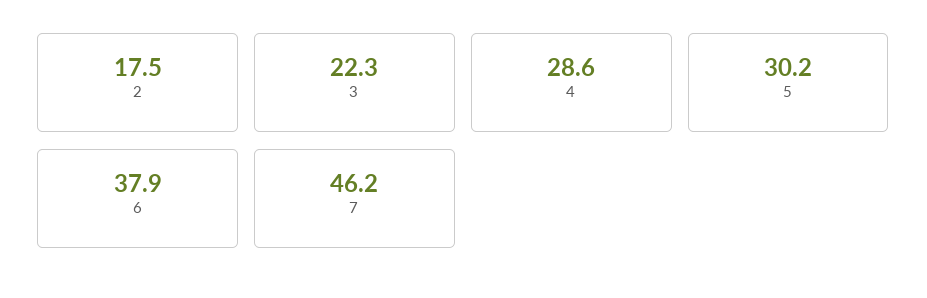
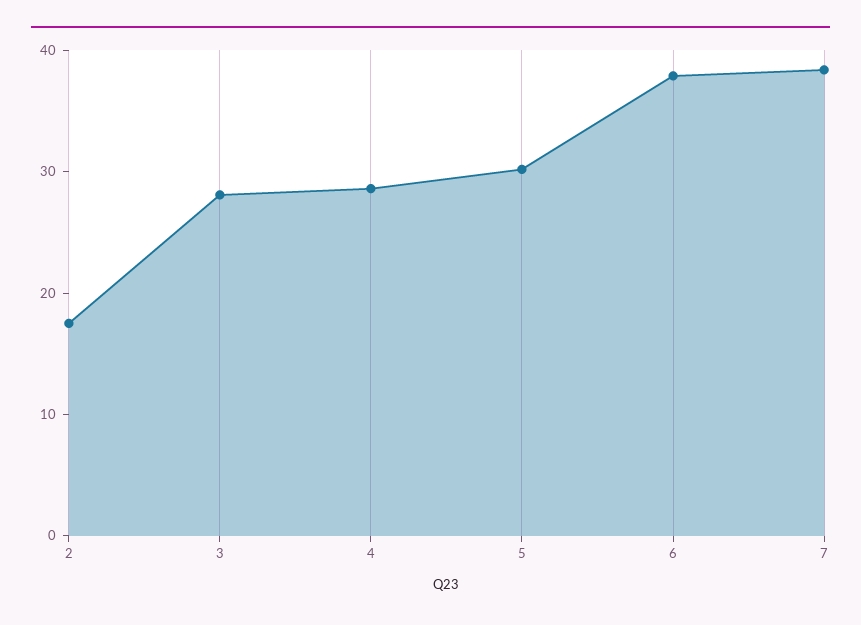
  {
    "2": 17.5,
-   "3": 22.3,
+   "3": 28,
    "4": 28.6,
    "5": 30.2,
    "6": 37.9,
-   "7": 46.2
+   "7": 38
  }

